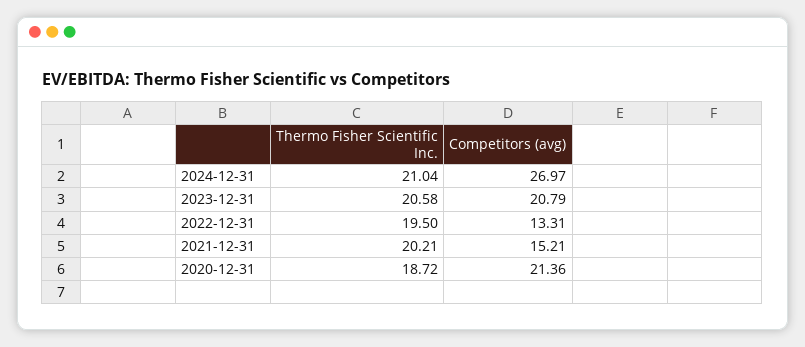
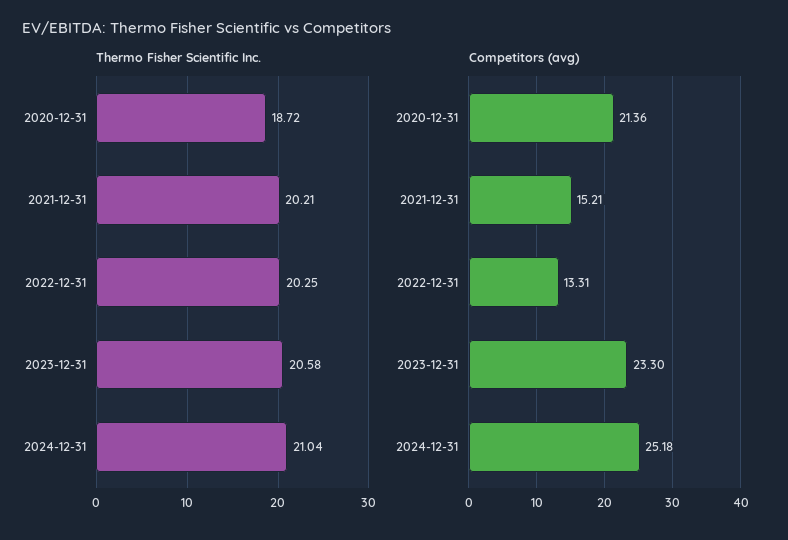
  {
    "Thermo Fisher Scientific Inc.": {
      "2024-12-31": 21.04,
      "2023-12-31": 20.58,
-     "2022-12-31": 19.5,
+     "2022-12-31": 20.25,
      "2021-12-31": 20.21,
      "2020-12-31": 18.72
    },
    "Competitors (avg)": {
-     "2024-12-31": 26.97,
+     "2024-12-31": 25.18,
-     "2023-12-31": 20.79,
+     "2023-12-31": 23.3,
      "2022-12-31": 13.31,
      "2021-12-31": 15.21,
      "2020-12-31": 21.36
    }
  }

